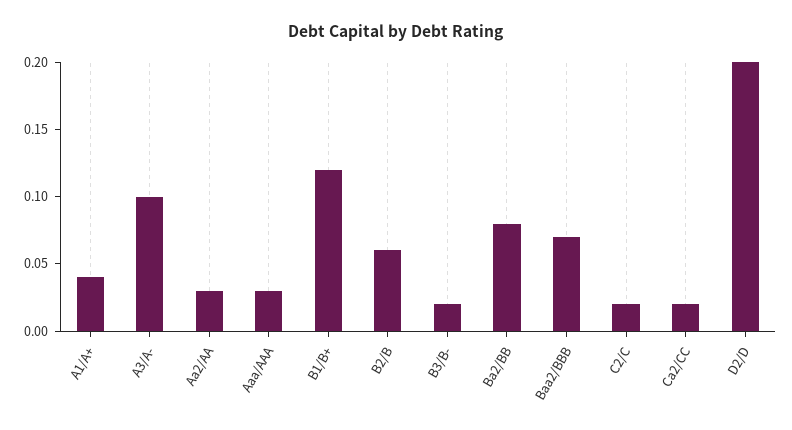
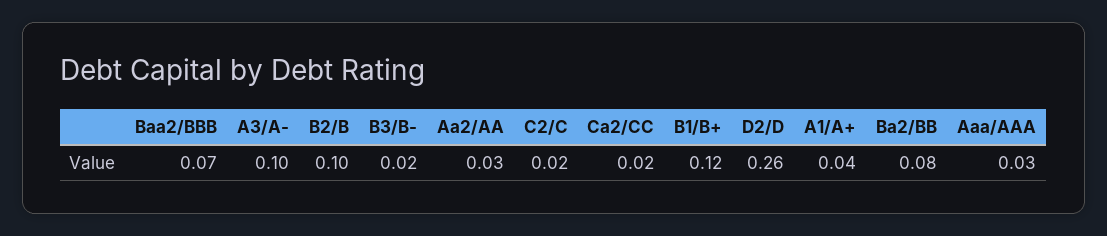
  {
    "A1/A+": 0.04,
    "A3/A-": 0.1,
    "Aa2/AA": 0.03,
    "Aaa/AAA": 0.03,
    "B1/B+": 0.12,
-   "B2/B": 0.06,
+   "B2/B": 0.1,
    "B3/B-": 0.02,
    "Ba2/BB": 0.08,
    "Baa2/BBB": 0.07,
    "C2/C": 0.02,
    "Ca2/CC": 0.02,
-   "D2/D": 0.2
+   "D2/D": 0.26
  }

